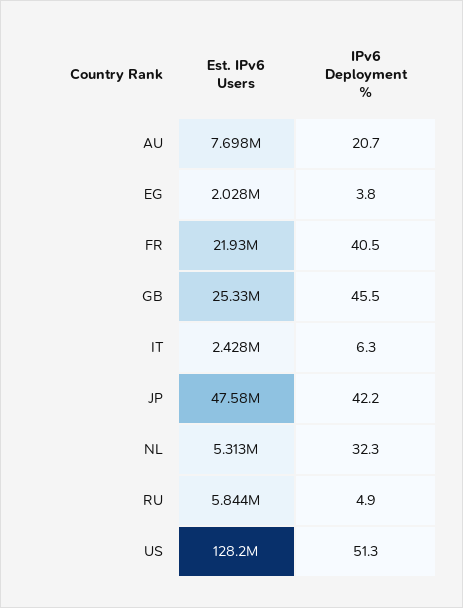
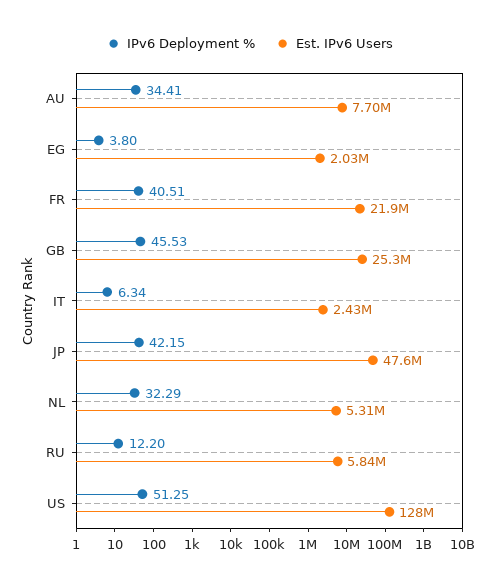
  {
    "Est. IPv6 Users": {
      "AU": 7698000,
      "EG": 2028000,
      "FR": 21930000,
      "GB": 25330000,
      "IT": 2428000,
      "JP": 47580000,
      "NL": 5313000,
      "RU": 5844000,
      "US": 128200000
    },
    "IPv6 Deployment %": {
-     "AU": 20.7,
+     "AU": 34.41,
      "EG": 3.8,
      "FR": 40.51,
      "GB": 45.53,
      "IT": 6.34,
      "JP": 42.15,
      "NL": 32.29,
-     "RU": 4.9,
+     "RU": 12.2,
      "US": 51.25
    }
  }

